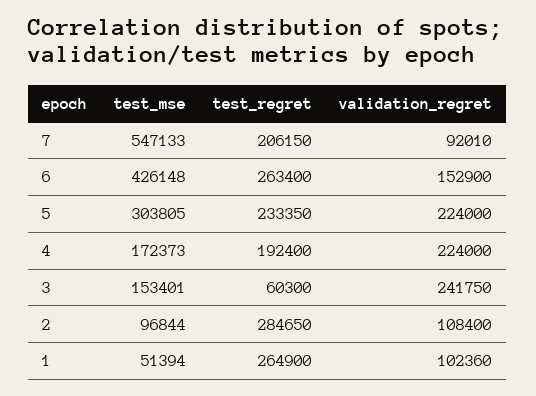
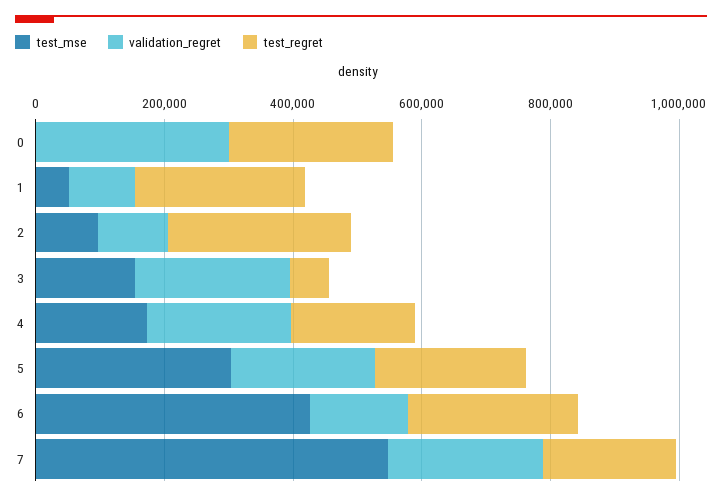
  {
    "test_mse": {
      "7": 547133,
      "6": 426148,
      "5": 303805,
      "4": 172373,
      "3": 153401,
      "2": 96844,
-     "1": 51394
+     "1": 51394,
+     "0": 0
    },
    "test_regret": {
      "7": 206150,
      "6": 263400,
      "5": 233350,
      "4": 192400,
      "3": 60300,
      "2": 284650,
-     "1": 264900
+     "1": 264900,
+     "0": 250000
    },
    "validation_regret": {
-     "7": 92010,
+     "7": 250000,
      "6": 152900,
      "5": 224000,
      "4": 224000,
      "3": 241750,
      "2": 108400,
-     "1": 102360
+     "1": 102360,
+     "0": 300000
    }
  }

